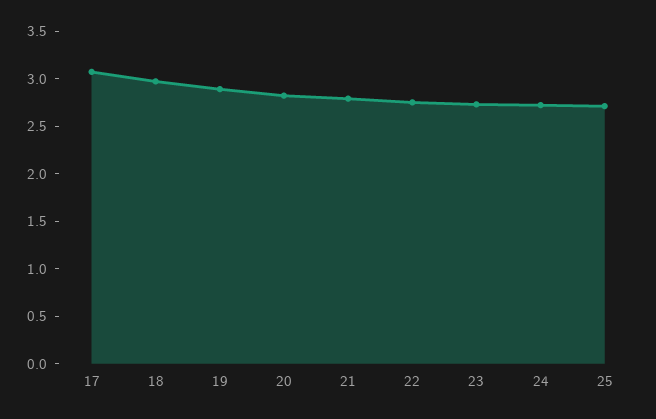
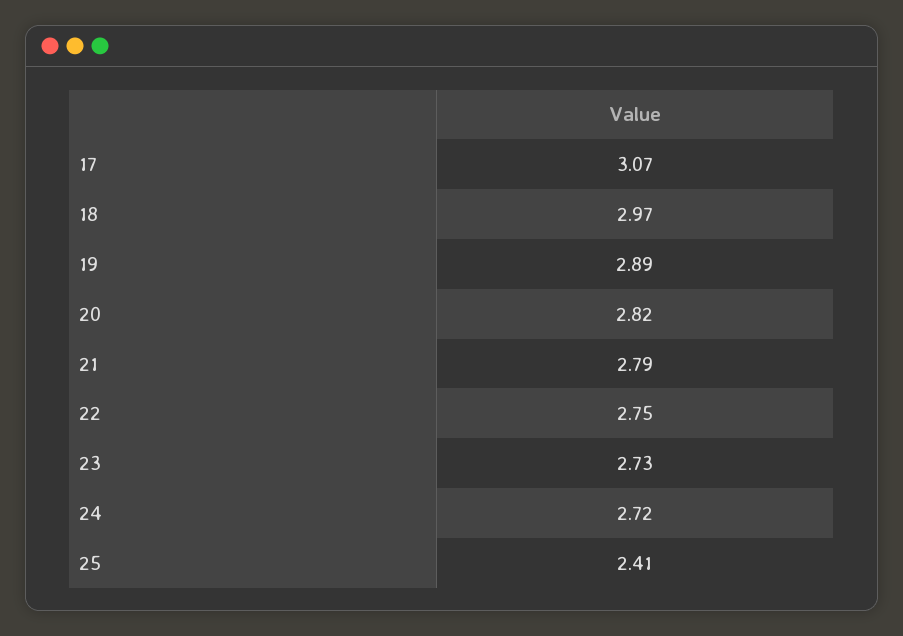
  {
    "17": 3.07,
    "18": 2.97,
    "19": 2.89,
    "20": 2.82,
    "21": 2.79,
    "22": 2.75,
    "23": 2.73,
    "24": 2.72,
-   "25": 2.7
+   "25": 2.41
  }

